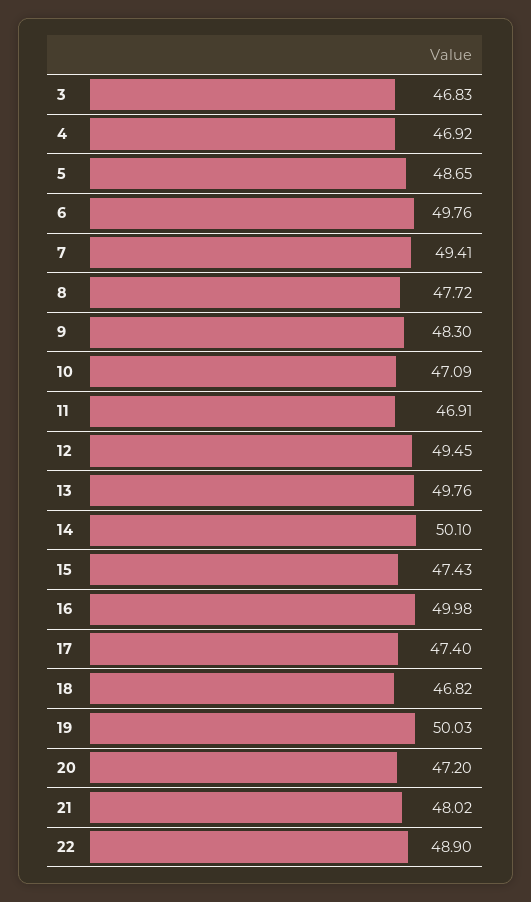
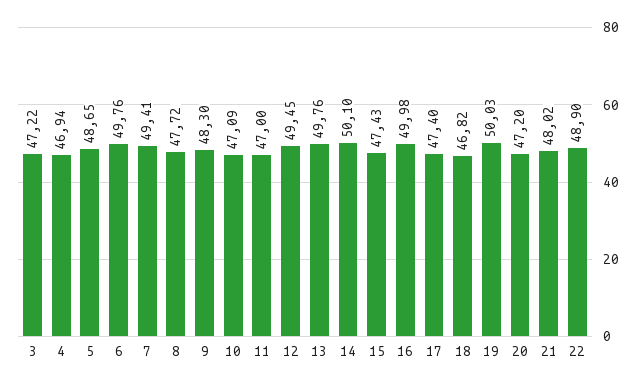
  {
-   "3": 46.83,
+   "3": 47.22,
-   "4": 46.92,
+   "4": 46.94,
    "5": 48.65,
    "6": 49.76,
    "7": 49.41,
    "8": 47.72,
    "9": 48.3,
    "10": 47.09,
-   "11": 46.91,
+   "11": 47,
    "12": 49.45,
    "13": 49.76,
    "14": 50.1,
    "15": 47.43,
    "16": 49.98,
    "17": 47.4,
    "18": 46.82,
    "19": 50.03,
    "20": 47.2,
    "21": 48.02,
    "22": 48.9
  }

